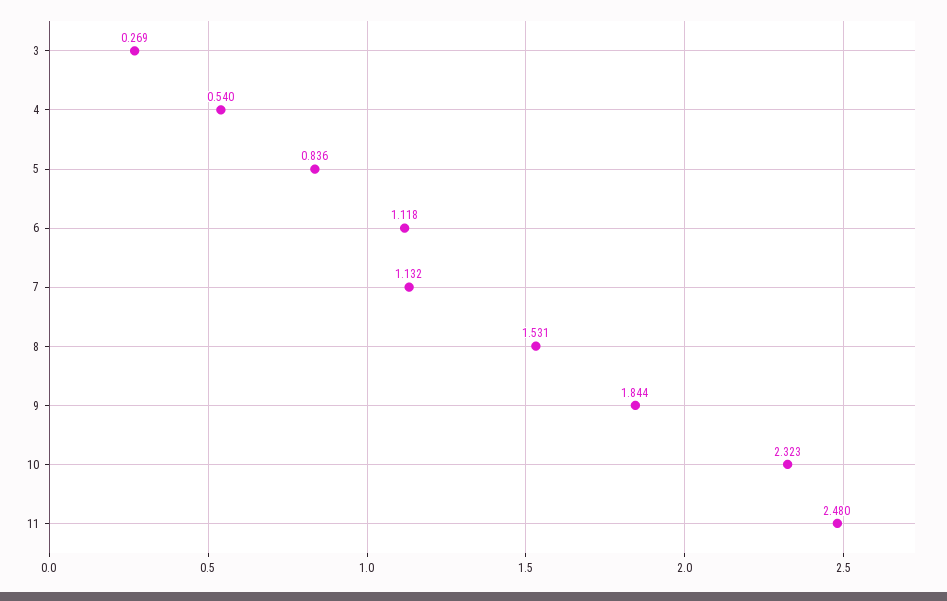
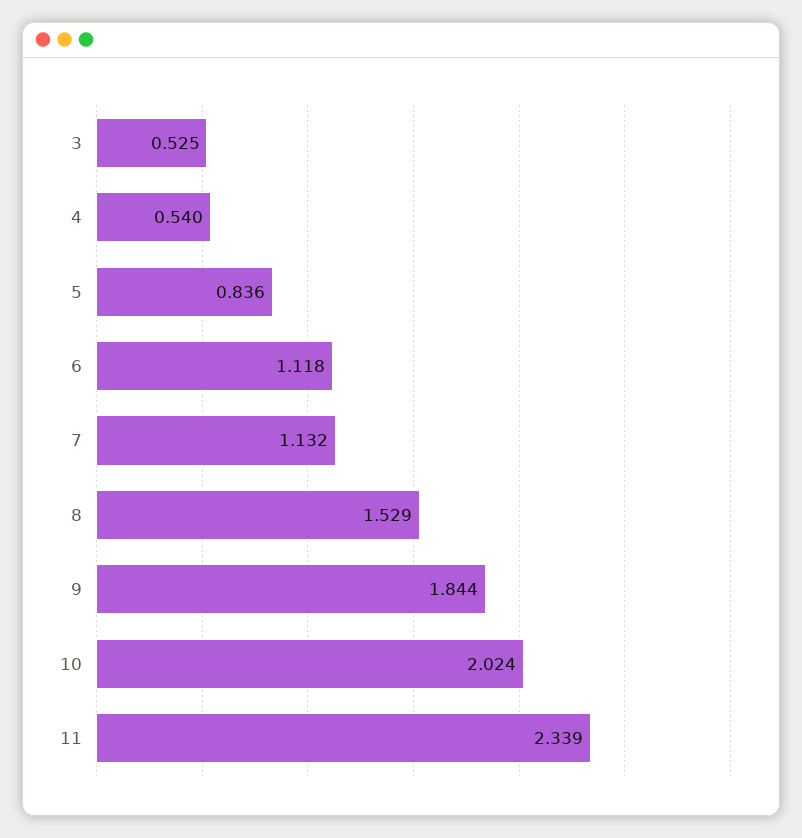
  {
-   "3": 0.269,
+   "3": 0.525,
    "4": 0.54,
    "5": 0.836,
    "6": 1.118,
    "7": 1.132,
-   "8": 1.531,
+   "8": 1.529,
    "9": 1.844,
-   "10": 2.323,
+   "10": 2.024,
-   "11": 2.48
+   "11": 2.339
  }

